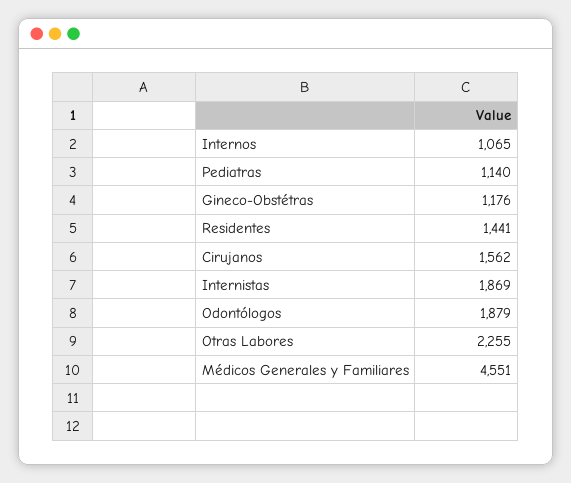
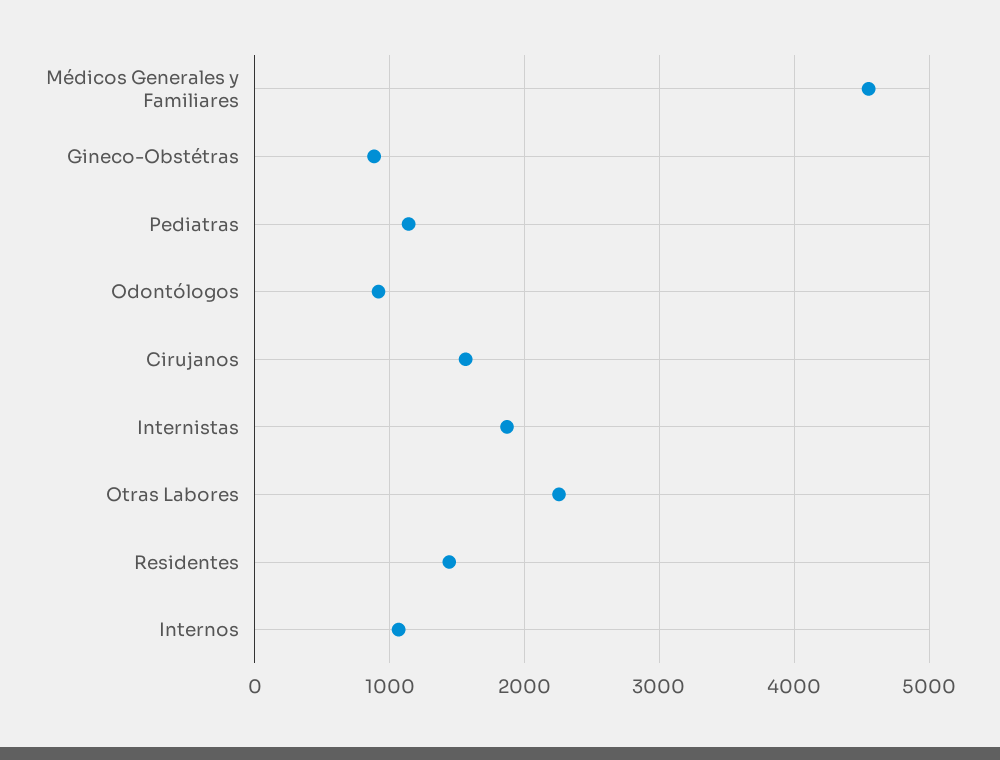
  {
    "Internos": 1065,
    "Pediatras": 1140,
-   "Gineco-Obstétras": 1176,
+   "Gineco-Obstétras": 900,
    "Residentes": 1441,
    "Cirujanos": 1562,
    "Internistas": 1869,
-   "Odontólogos": 1879,
+   "Odontólogos": 900,
    "Otras Labores": 2255,
    "Médicos Generales y Familiares": 4551
  }

